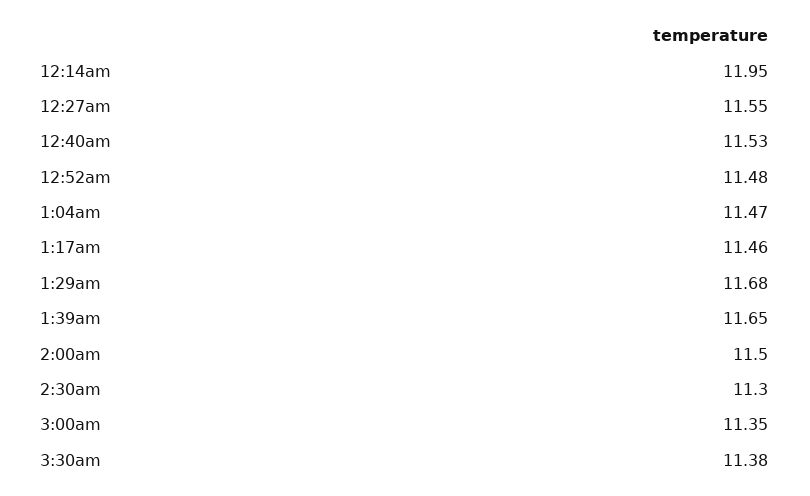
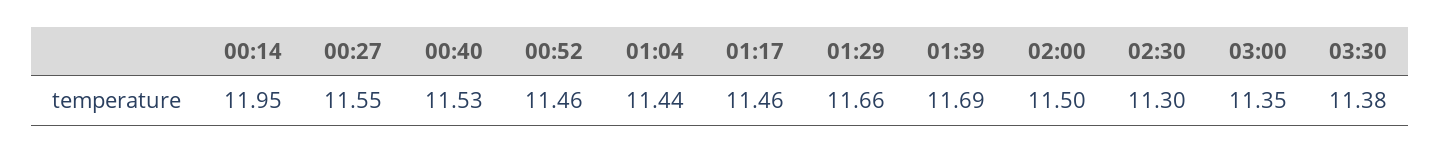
  {
    "12:14am": 11.95,
    "12:27am": 11.55,
    "12:40am": 11.53,
-   "12:52am": 11.48,
+   "12:52am": 11.46,
-   "1:04am": 11.47,
+   "1:04am": 11.44,
    "1:17am": 11.46,
-   "1:29am": 11.68,
+   "1:29am": 11.66,
-   "1:39am": 11.65,
+   "1:39am": 11.69,
    "2:00am": 11.5,
    "2:30am": 11.3,
    "3:00am": 11.35,
    "3:30am": 11.38
  }

